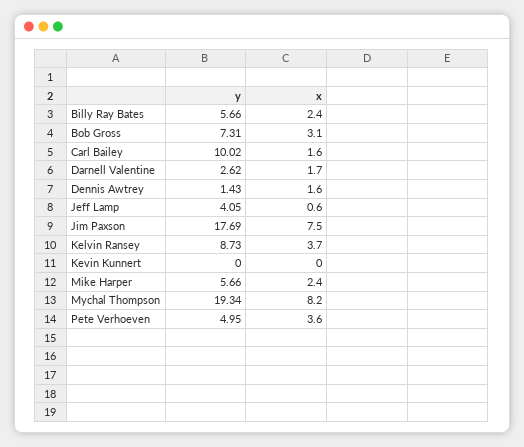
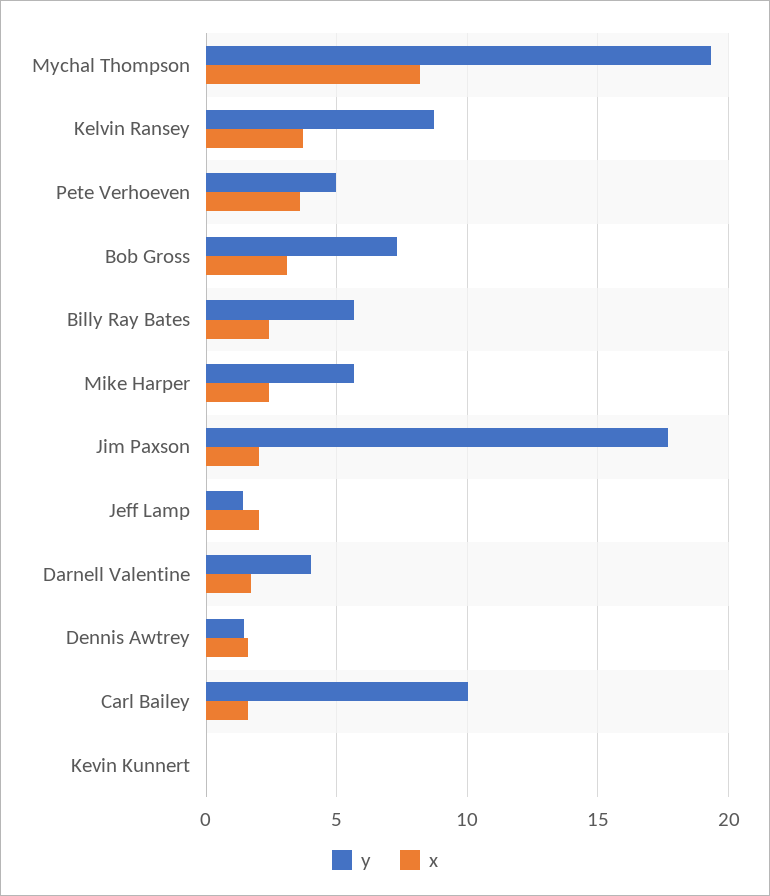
  {
    "y": {
      "Billy Ray Bates": 5.66,
      "Bob Gross": 7.31,
      "Carl Bailey": 10.02,
-     "Darnell Valentine": 2.62,
+     "Darnell Valentine": 4,
      "Dennis Awtrey": 1.43,
-     "Jeff Lamp": 4.05,
+     "Jeff Lamp": 1.5,
      "Jim Paxson": 17.69,
      "Kelvin Ransey": 8.73,
      "Kevin Kunnert": 0,
      "Mike Harper": 5.66,
      "Mychal Thompson": 19.34,
      "Pete Verhoeven": 4.95
    },
    "x": {
      "Billy Ray Bates": 2.4,
      "Bob Gross": 3.1,
      "Carl Bailey": 1.6,
      "Darnell Valentine": 1.7,
      "Dennis Awtrey": 1.6,
-     "Jeff Lamp": 0.6,
+     "Jeff Lamp": 2,
-     "Jim Paxson": 7.5,
+     "Jim Paxson": 2,
      "Kelvin Ransey": 3.7,
      "Kevin Kunnert": 0,
      "Mike Harper": 2.4,
      "Mychal Thompson": 8.2,
      "Pete Verhoeven": 3.6
    }
  }

